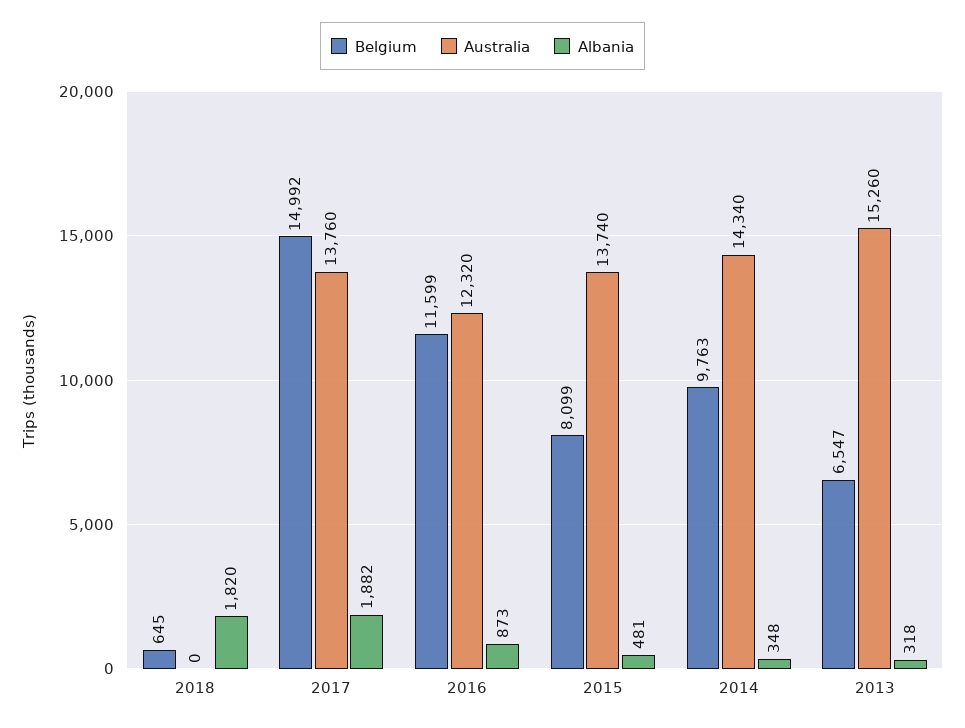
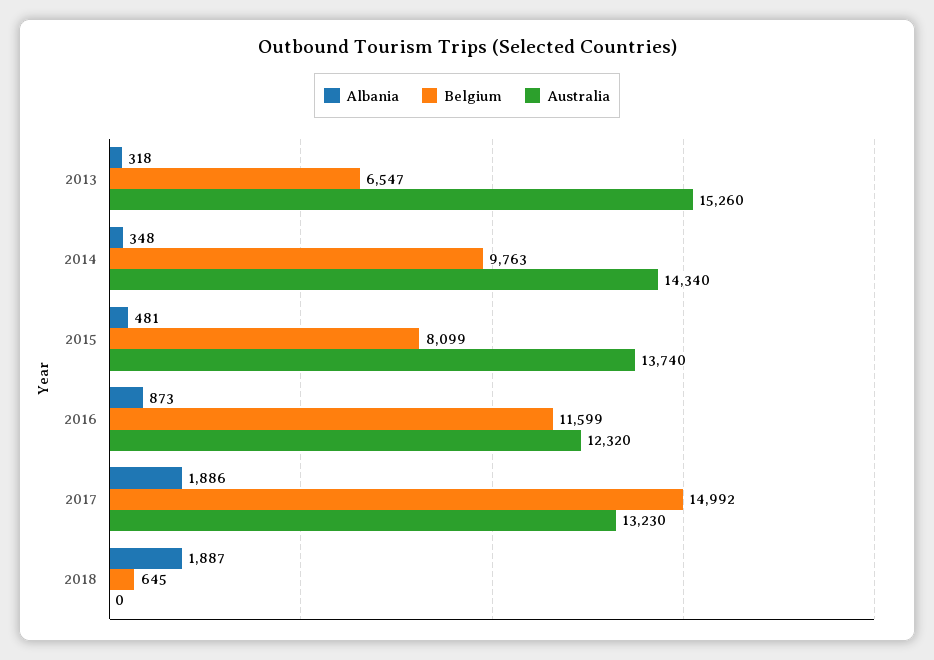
  {
    "Belgium": {
      "2018": 645,
      "2017": 14992,
      "2016": 11599,
      "2015": 8099,
      "2014": 9763,
      "2013": 6547
    },
    "Australia": {
      "2018": 0,
-     "2017": 13760,
+     "2017": 13230,
      "2016": 12320,
      "2015": 13740,
      "2014": 14340,
      "2013": 15260
    },
    "Albania": {
-     "2018": 1820,
+     "2018": 1887,
-     "2017": 1882,
+     "2017": 1886,
      "2016": 873,
      "2015": 481,
      "2014": 348,
      "2013": 318
    }
  }

